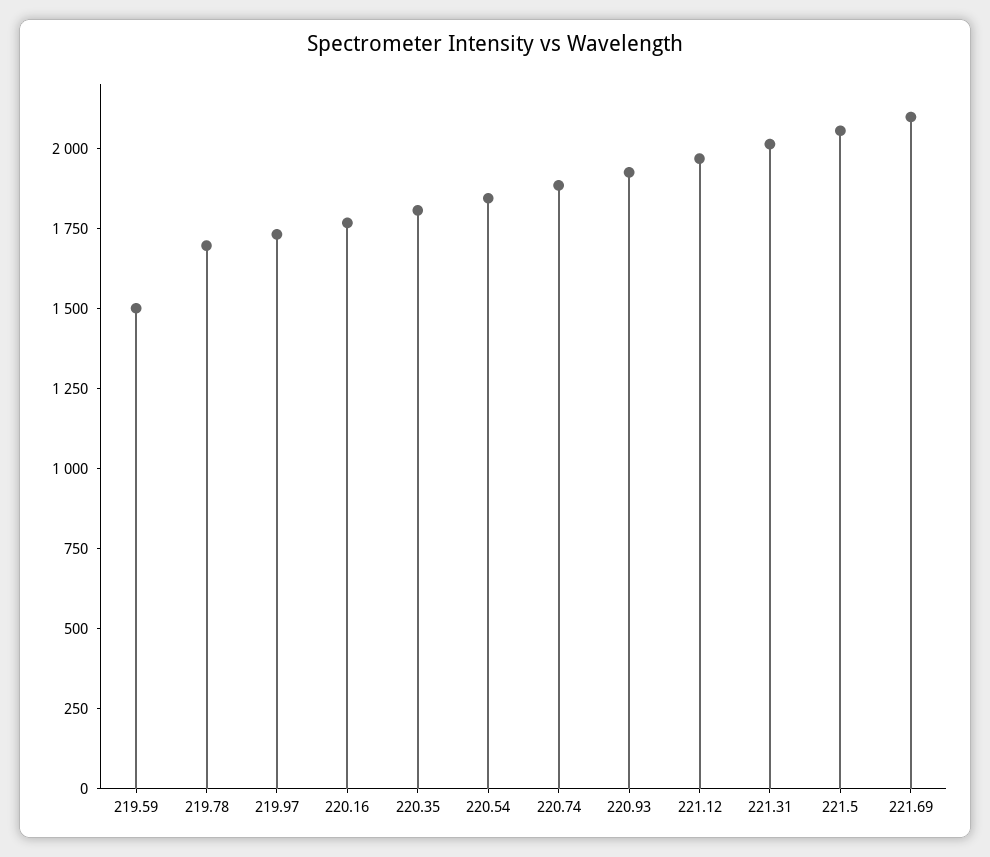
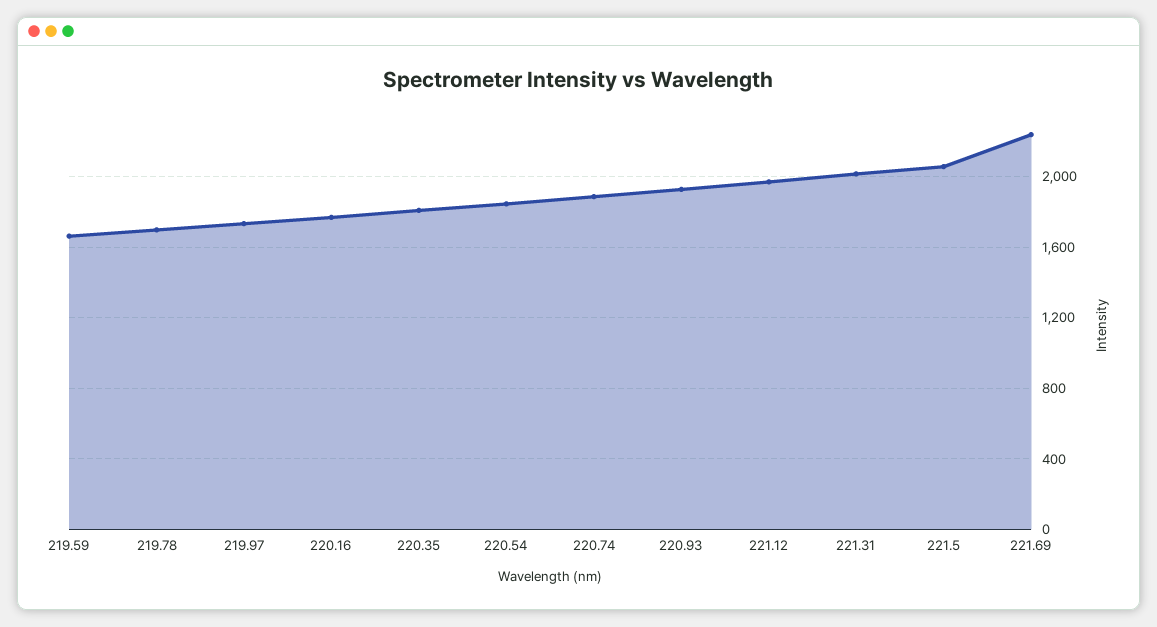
  {
-   "219.59": 1500,
+   "219.59": 1650,
    "219.78": 1700,
    "219.97": 1750,
    "220.16": 1750,
    "220.35": 1800,
    "220.54": 1850,
    "220.74": 1900,
    "220.93": 1950,
    "221.12": 1950,
    "221.31": 2000,
    "221.5": 2050,
-   "221.69": 2100
+   "221.69": 2250
  }

